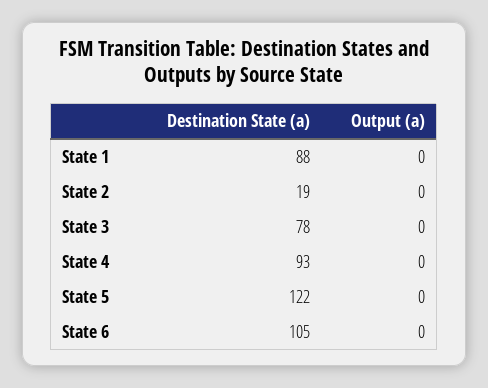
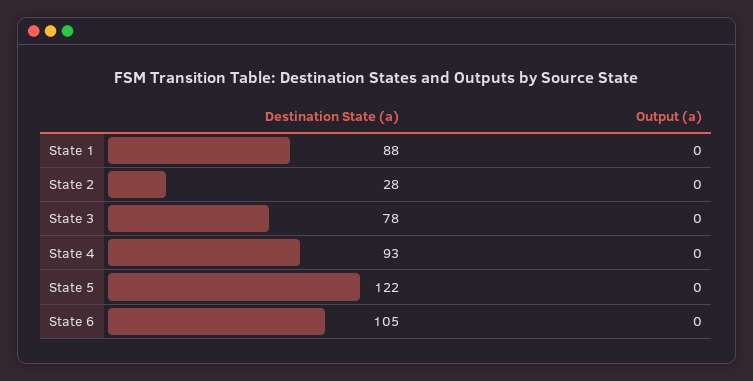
  {
    "Destination State (a)": {
      "State 1": 88,
-     "State 2": 19,
+     "State 2": 28,
      "State 3": 78,
      "State 4": 93,
      "State 5": 122,
      "State 6": 105
    },
    "Output (a)": {
      "State 1": 0,
      "State 2": 0,
      "State 3": 0,
      "State 4": 0,
      "State 5": 0,
      "State 6": 0
    }
  }

